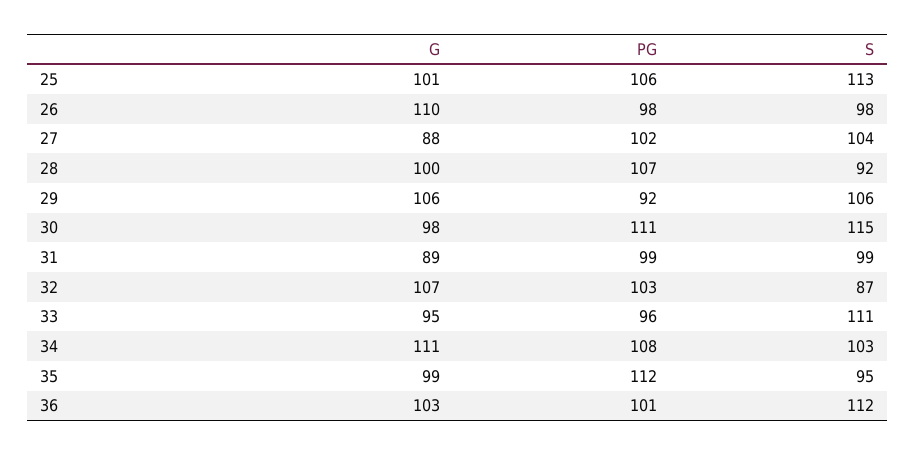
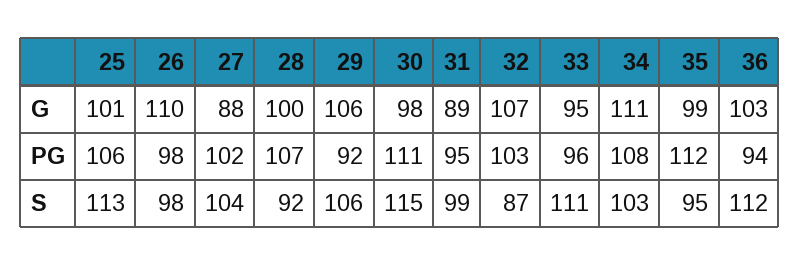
  {
    "G": {
      "25": 101,
      "26": 110,
      "27": 88,
      "28": 100,
      "29": 106,
      "30": 98,
      "31": 89,
      "32": 107,
      "33": 95,
      "34": 111,
      "35": 99,
      "36": 103
    },
    "PG": {
      "25": 106,
      "26": 98,
      "27": 102,
      "28": 107,
      "29": 92,
      "30": 111,
-     "31": 99,
+     "31": 95,
      "32": 103,
      "33": 96,
      "34": 108,
      "35": 112,
-     "36": 101
+     "36": 94
    },
    "S": {
      "25": 113,
      "26": 98,
      "27": 104,
      "28": 92,
      "29": 106,
      "30": 115,
      "31": 99,
      "32": 87,
      "33": 111,
      "34": 103,
      "35": 95,
      "36": 112
    }
  }

